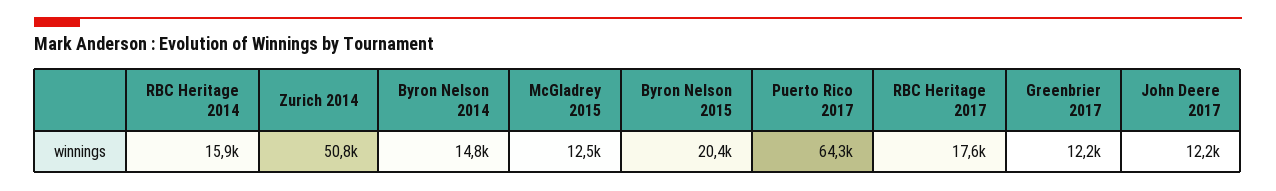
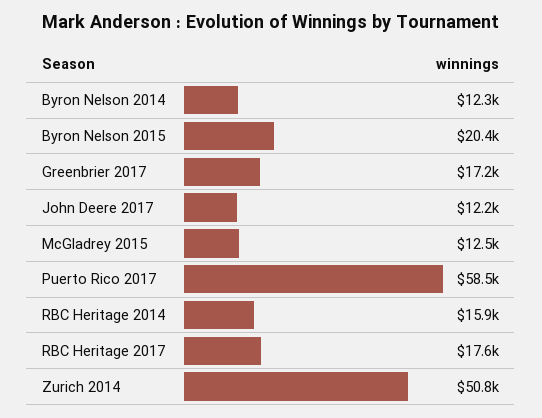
  {
    "RBC Heritage 2014": 15900,
    "Zurich 2014": 50800,
-   "Byron Nelson 2014": 14800,
+   "Byron Nelson 2014": 12300,
    "McGladrey 2015": 12500,
    "Byron Nelson 2015": 20400,
-   "Puerto Rico 2017": 64300,
+   "Puerto Rico 2017": 58500,
    "RBC Heritage 2017": 17600,
-   "Greenbrier 2017": 12200,
+   "Greenbrier 2017": 17200,
    "John Deere 2017": 12200
  }

